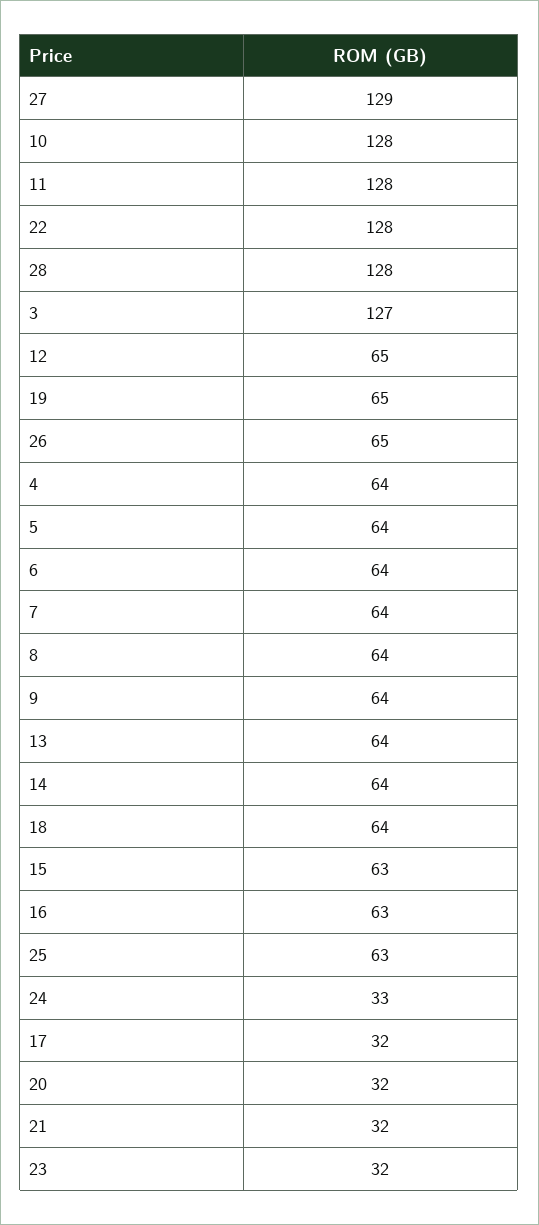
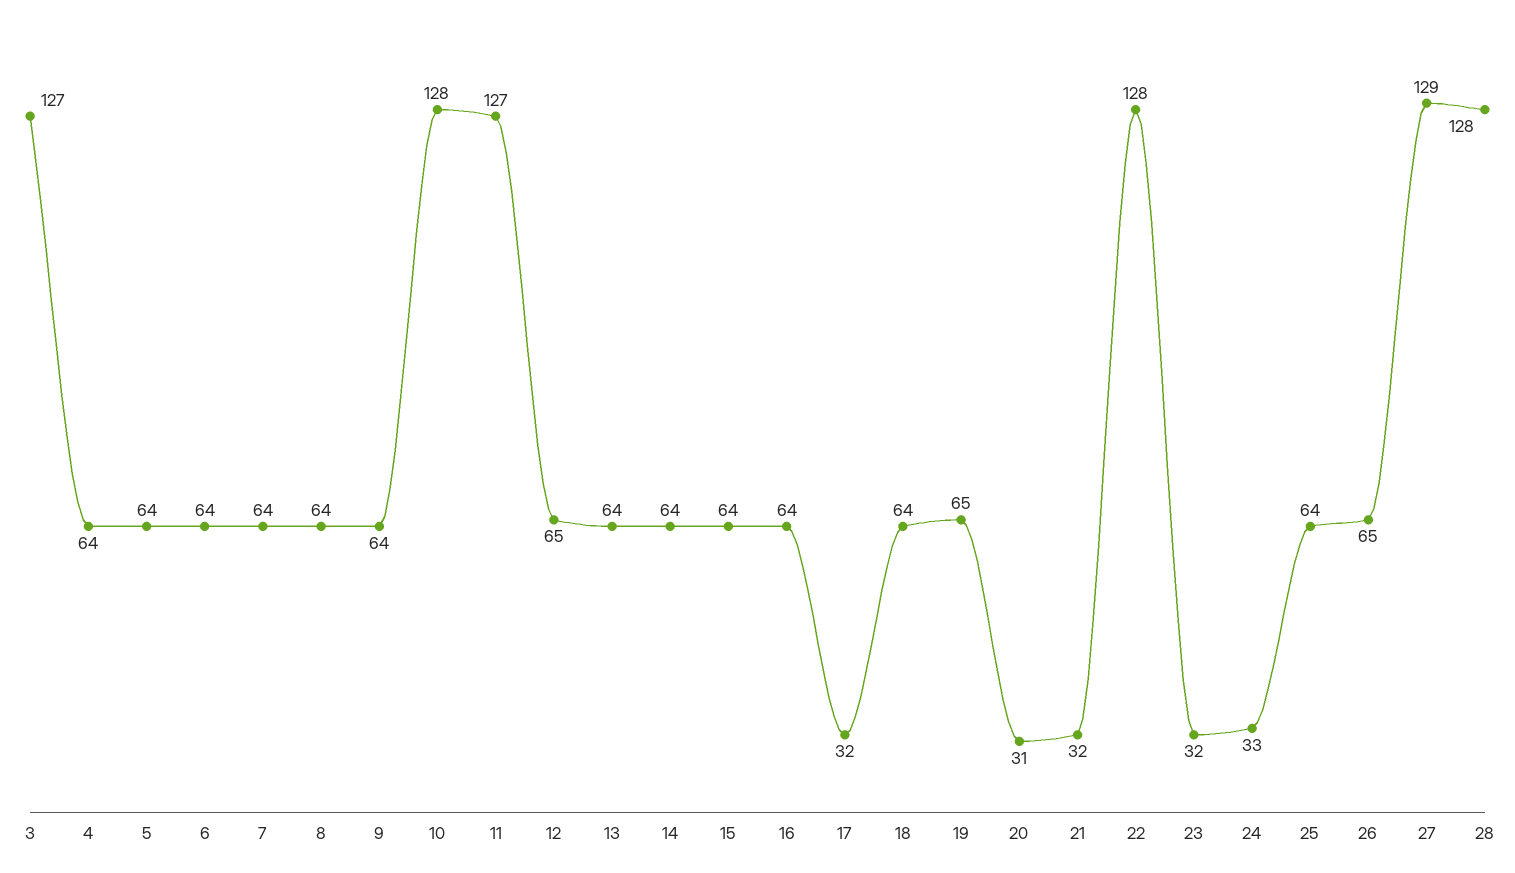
  {
    "27": 129,
    "10": 128,
-   "11": 128,
+   "11": 127,
    "22": 128,
    "28": 128,
    "3": 127,
    "12": 65,
    "19": 65,
    "26": 65,
    "4": 64,
    "5": 64,
    "6": 64,
    "7": 64,
    "8": 64,
    "9": 64,
    "13": 64,
    "14": 64,
    "18": 64,
-   "15": 63,
+   "15": 64,
-   "16": 63,
+   "16": 64,
-   "25": 63,
+   "25": 64,
    "24": 33,
    "17": 32,
-   "20": 32,
+   "20": 31,
    "21": 32,
    "23": 32
  }

